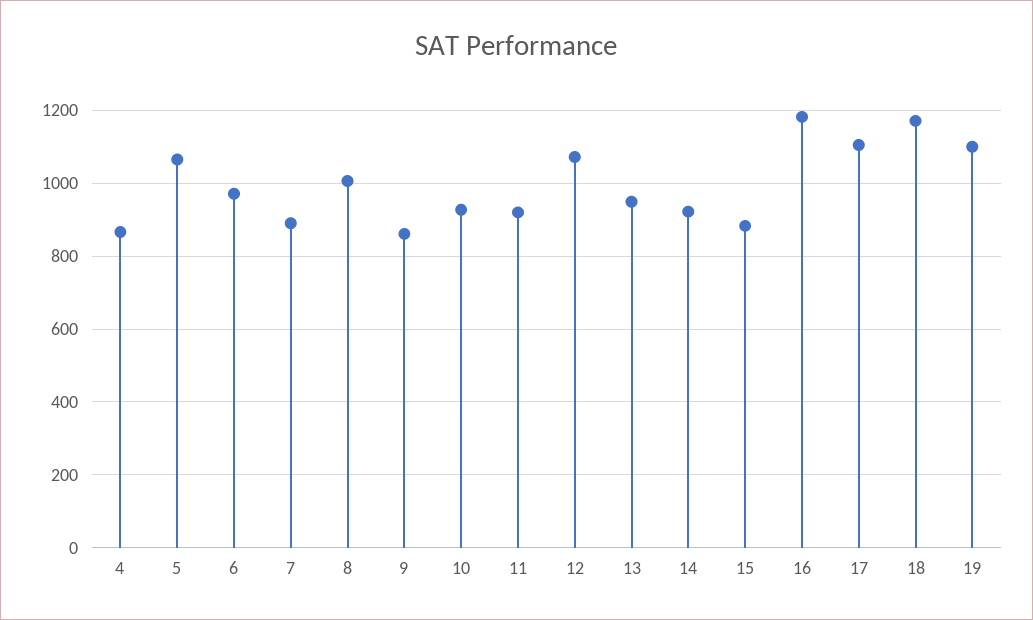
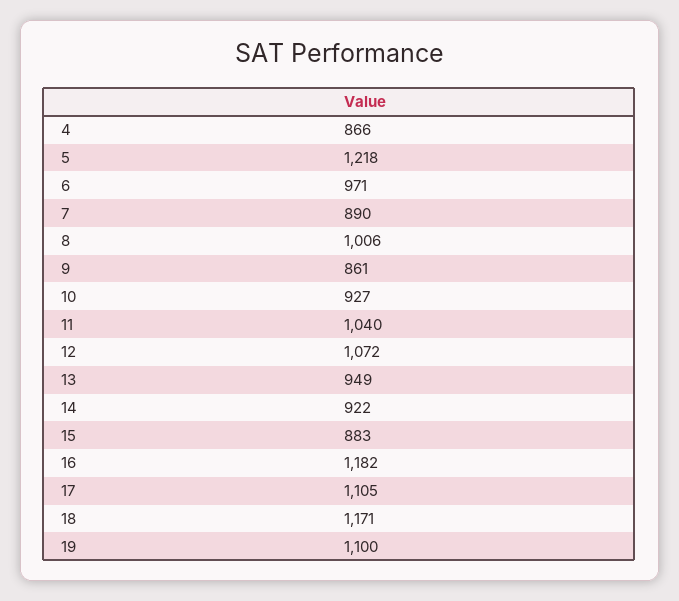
  {
    "4": 866,
-   "5": 1060,
+   "5": 1218,
    "6": 971,
    "7": 890,
    "8": 1006,
    "9": 861,
    "10": 927,
-   "11": 920,
+   "11": 1040,
    "12": 1072,
    "13": 949,
    "14": 922,
    "15": 883,
    "16": 1182,
    "17": 1105,
    "18": 1171,
    "19": 1100
  }

